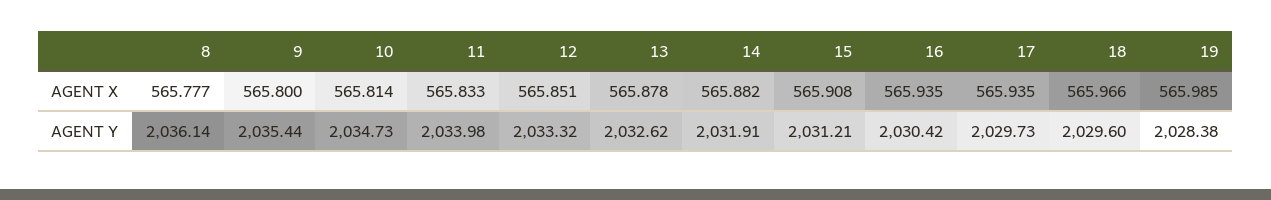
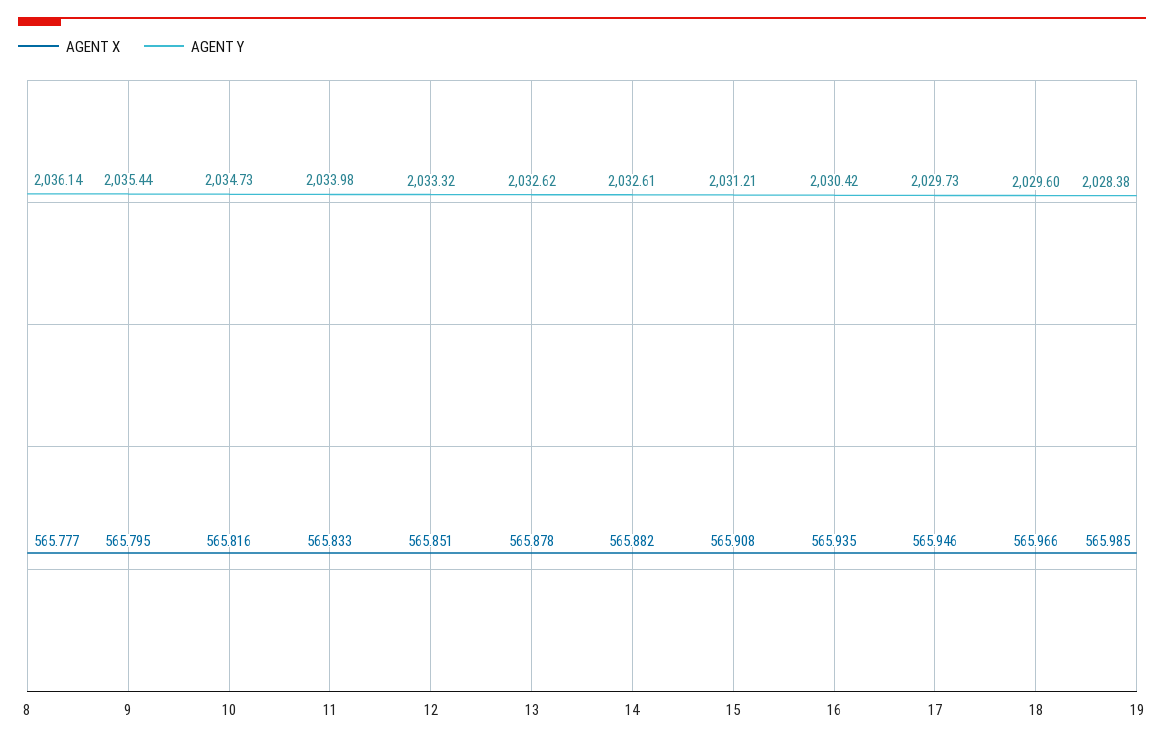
  {
    "AGENT X": {
      "8": 565.777,
-     "9": 565.8,
+     "9": 565.795,
-     "10": 565.814,
+     "10": 565.816,
      "11": 565.833,
      "12": 565.851,
      "13": 565.878,
      "14": 565.882,
      "15": 565.908,
      "16": 565.935,
-     "17": 565.935,
+     "17": 565.946,
      "18": 565.966,
      "19": 565.985
    },
    "AGENT Y": {
      "8": 2036.14,
      "9": 2035.44,
      "10": 2034.73,
      "11": 2033.98,
      "12": 2033.32,
      "13": 2032.62,
-     "14": 2031.91,
+     "14": 2032.61,
      "15": 2031.21,
      "16": 2030.42,
      "17": 2029.73,
      "18": 2029.6,
      "19": 2028.38
    }
  }

